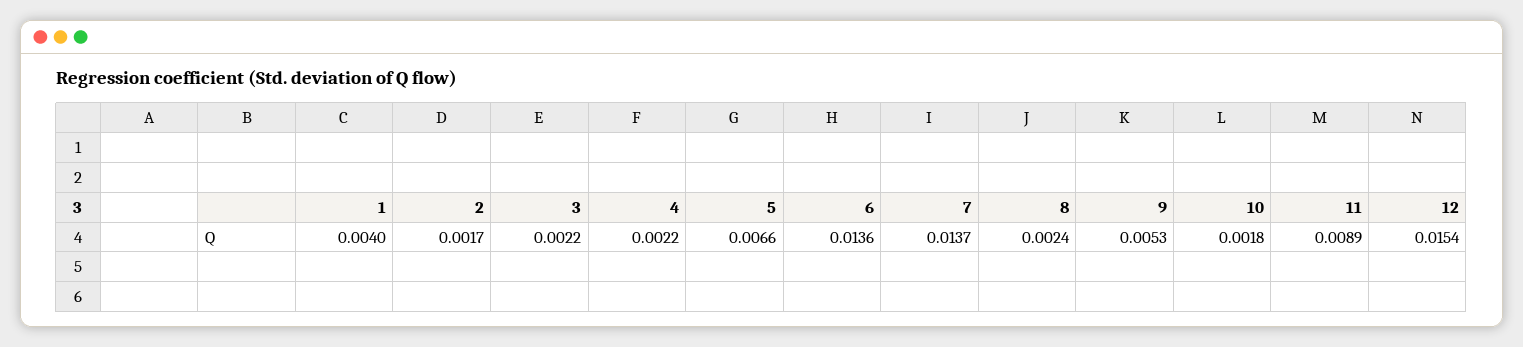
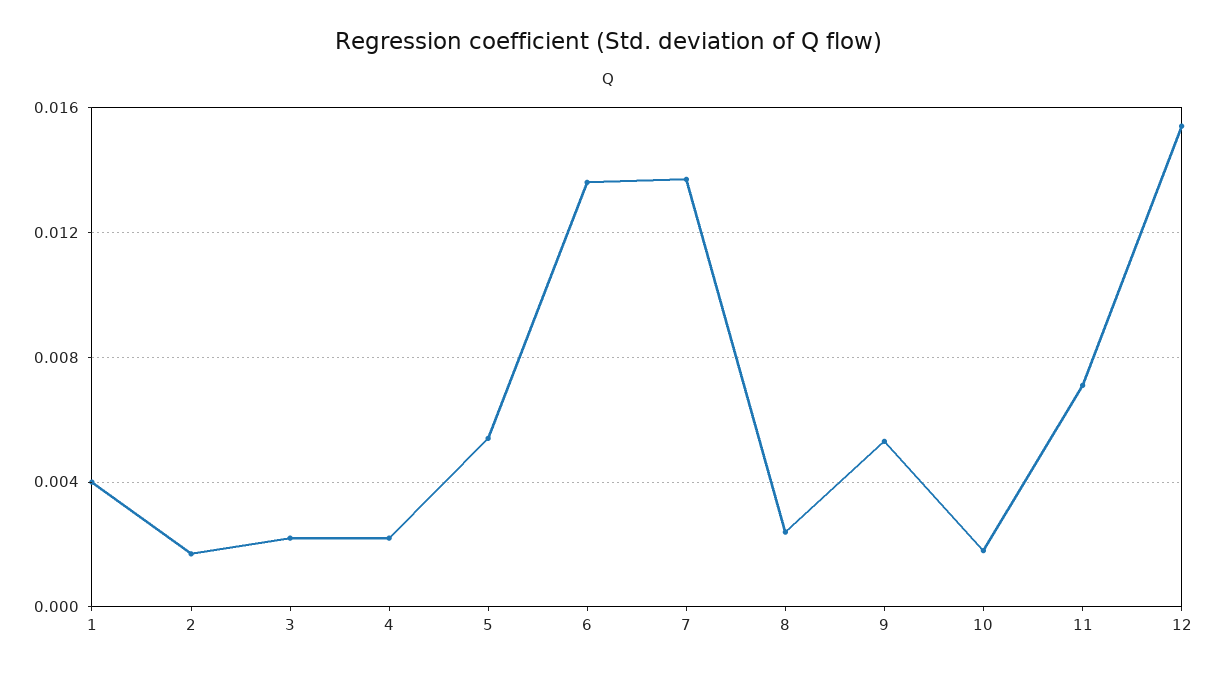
  {
    "1": 0.004,
    "2": 0.0017,
    "3": 0.0022,
    "4": 0.0022,
-   "5": 0.0066,
+   "5": 0.0055,
    "6": 0.0136,
    "7": 0.0137,
    "8": 0.0024,
    "9": 0.0053,
    "10": 0.0018,
-   "11": 0.0089,
+   "11": 0.007,
    "12": 0.0154
  }

